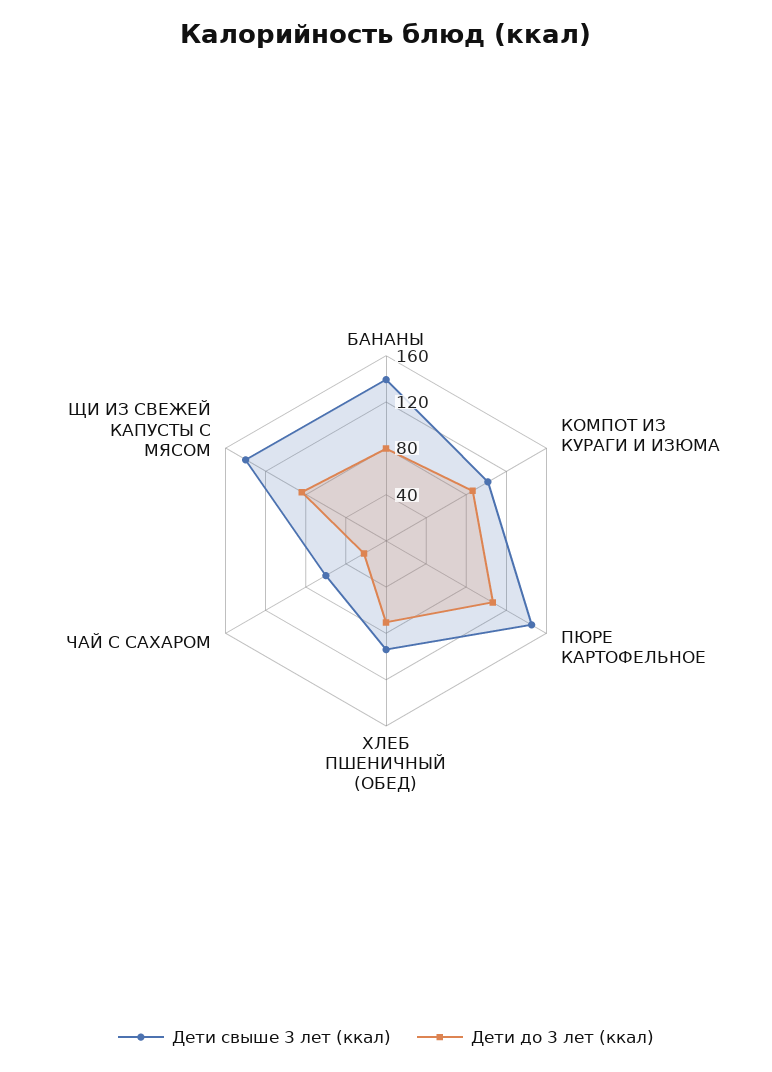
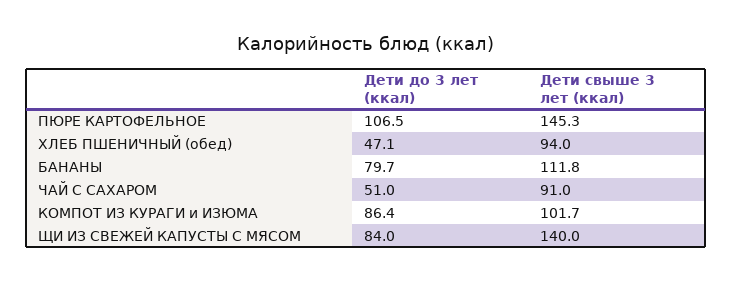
  {
    "Дети свыше 3 лет (ккал)": {
-     "БАНАНЫ": 140,
+     "БАНАНЫ": 111.8,
      "КОМПОТ ИЗ КУРАГИ И ИЗЮМА": 101.7,
      "ПЮРЕ КАРТОФЕЛЬНОЕ": 145.3,
      "ХЛЕБ ПШЕНИЧНЫЙ (ОБЕД)": 94,
-     "ЧАЙ С САХАРОМ": 60,
+     "ЧАЙ С САХАРОМ": 91,
      "ЩИ ИЗ СВЕЖЕЙ КАПУСТЫ С МЯСОМ": 140
    },
    "Дети до 3 лет (ккал)": {
      "БАНАНЫ": 79.7,
      "КОМПОТ ИЗ КУРАГИ И ИЗЮМА": 86.4,
      "ПЮРЕ КАРТОФЕЛЬНОЕ": 106.5,
-     "ХЛЕБ ПШЕНИЧНЫЙ (ОБЕД)": 70,
+     "ХЛЕБ ПШЕНИЧНЫЙ (ОБЕД)": 47.1,
-     "ЧАЙ С САХАРОМ": 20,
+     "ЧАЙ С САХАРОМ": 51,
      "ЩИ ИЗ СВЕЖЕЙ КАПУСТЫ С МЯСОМ": 84
    }
  }

